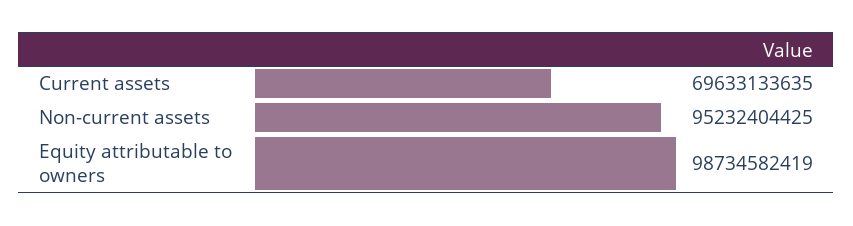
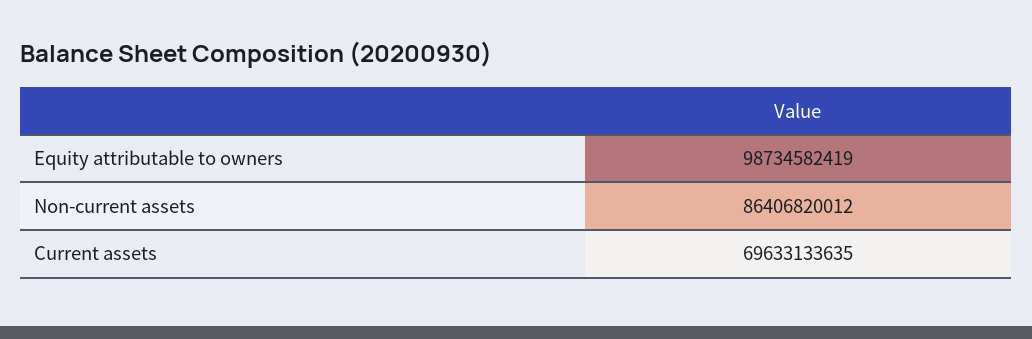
  {
    "Current assets": 69633133635,
-   "Non-current assets": 95232404425,
+   "Non-current assets": 86406820012,
    "Equity attributable to owners": 98734582419
  }

